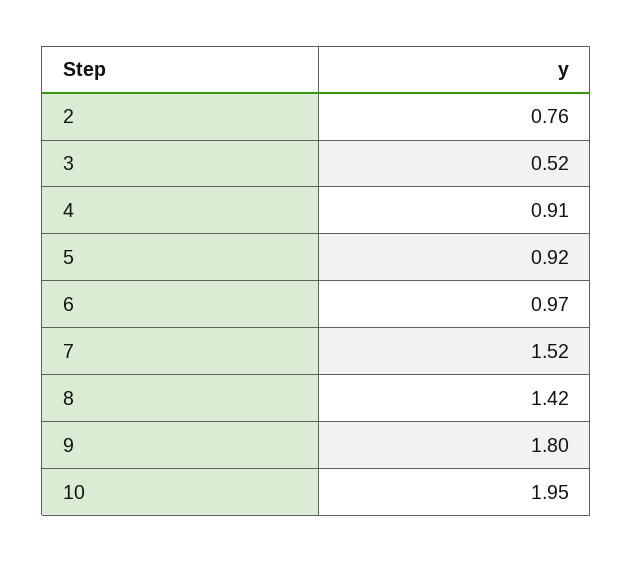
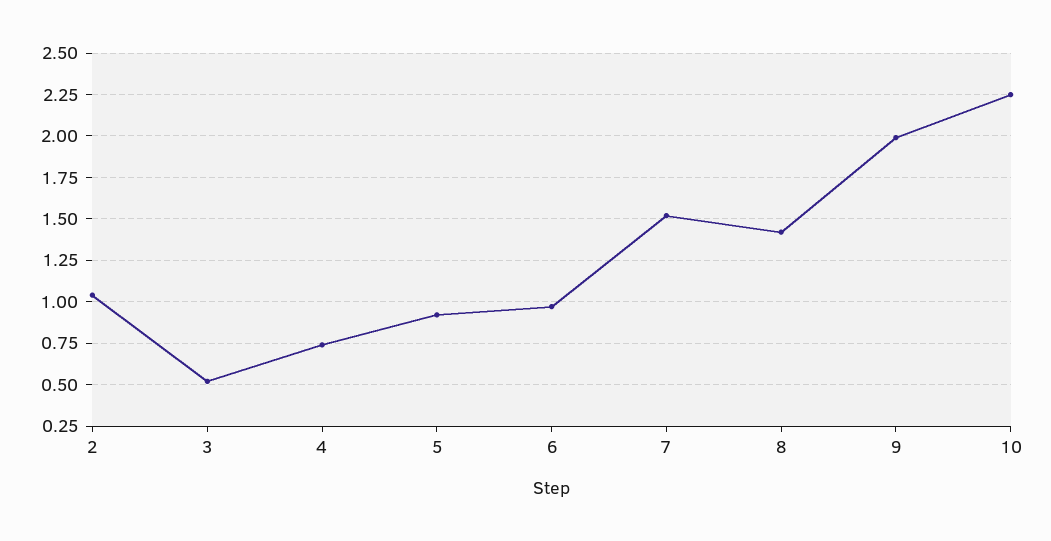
  {
-   "2": 0.76,
+   "2": 1.05,
    "3": 0.52,
-   "4": 0.91,
+   "4": 0.75,
    "5": 0.92,
    "6": 0.97,
    "7": 1.52,
    "8": 1.42,
-   "9": 1.8,
+   "9": 2,
-   "10": 1.95
+   "10": 2.25
  }

